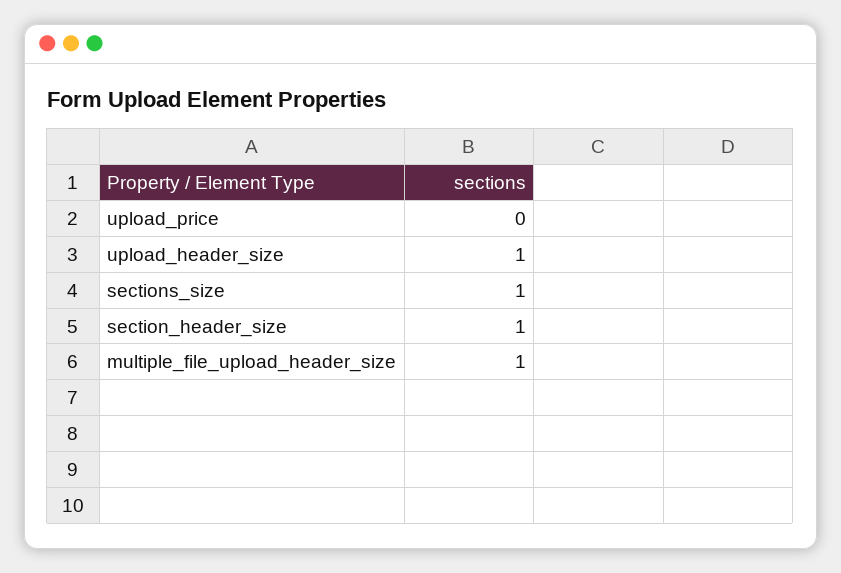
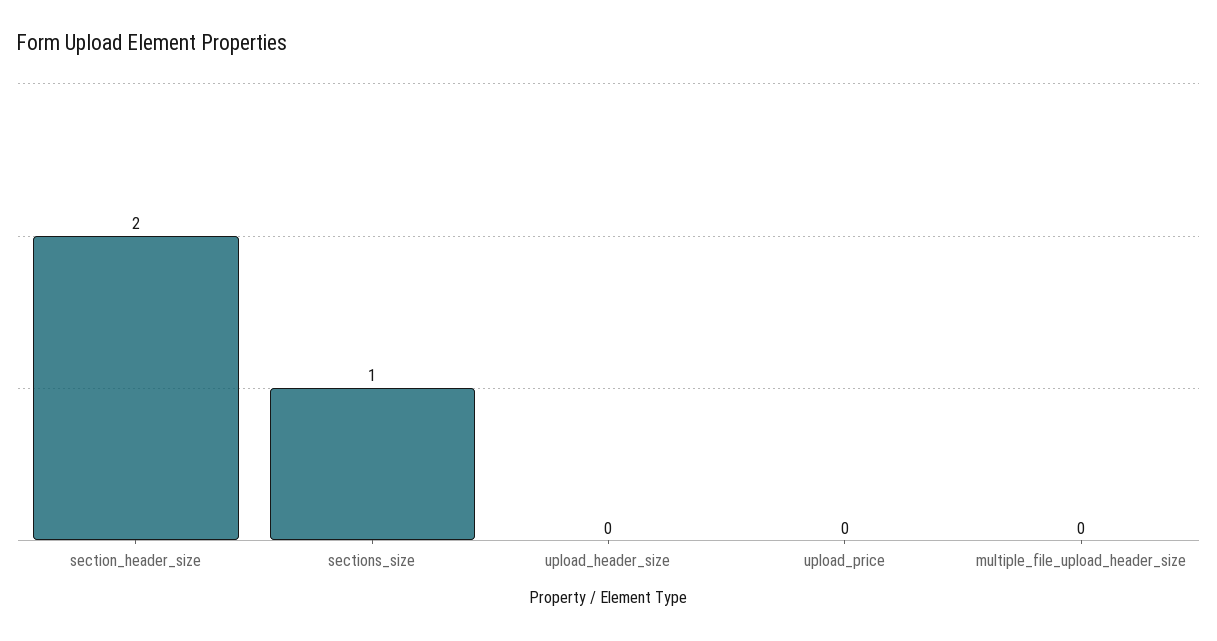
  {
    "upload_price": 0,
-   "upload_header_size": 1,
+   "upload_header_size": 0,
    "sections_size": 1,
-   "section_header_size": 1,
+   "section_header_size": 2,
-   "multiple_file_upload_header_size": 1
+   "multiple_file_upload_header_size": 0
  }

